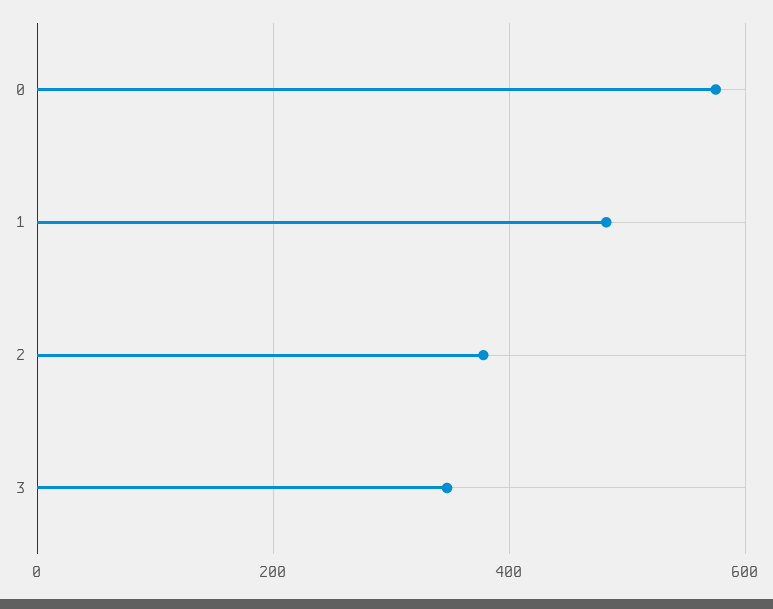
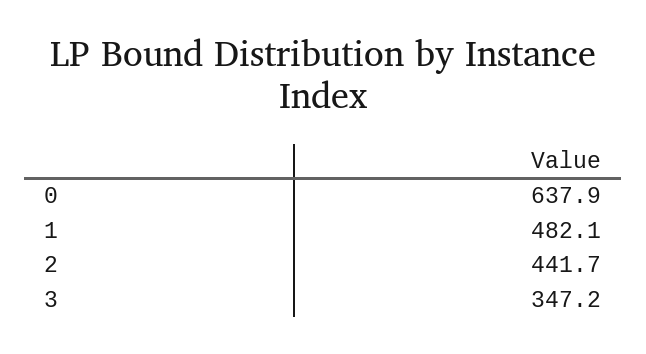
  {
-   "0": 580,
+   "0": 637.9,
    "1": 482.1,
-   "2": 380,
+   "2": 441.7,
    "3": 347.2
  }

